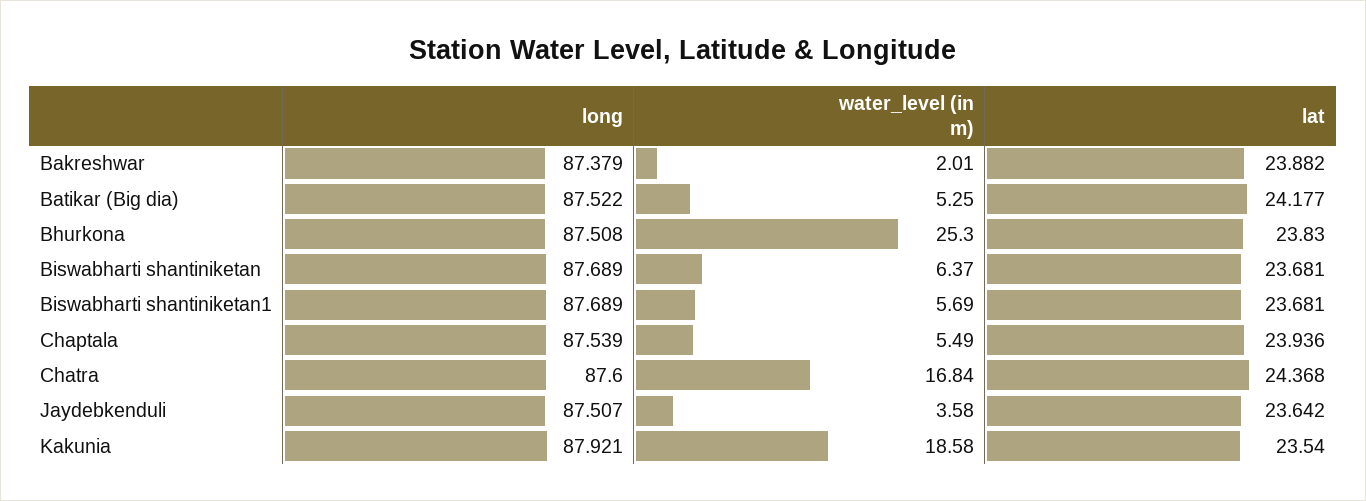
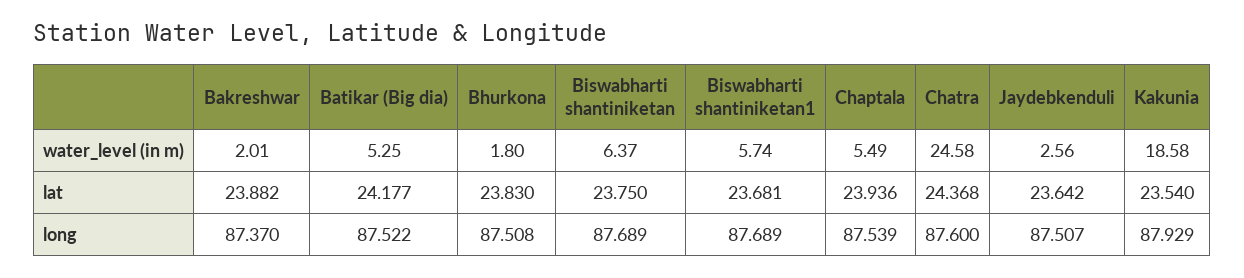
  {
    "long": {
-     "Bakreshwar": 87.379,
+     "Bakreshwar": 87.37,
      "Batikar (Big dia)": 87.522,
      "Bhurkona": 87.508,
      "Biswabharti shantiniketan": 87.689,
      "Biswabharti shantiniketan1": 87.689,
      "Chaptala": 87.539,
      "Chatra": 87.6,
      "Jaydebkenduli": 87.507,
-     "Kakunia": 87.921
+     "Kakunia": 87.929
    },
    "water_level (in m)": {
      "Bakreshwar": 2.01,
      "Batikar (Big dia)": 5.25,
-     "Bhurkona": 25.3,
+     "Bhurkona": 1.8,
      "Biswabharti shantiniketan": 6.37,
-     "Biswabharti shantiniketan1": 5.69,
+     "Biswabharti shantiniketan1": 5.74,
      "Chaptala": 5.49,
-     "Chatra": 16.84,
+     "Chatra": 24.58,
-     "Jaydebkenduli": 3.58,
+     "Jaydebkenduli": 2.56,
      "Kakunia": 18.58
    },
    "lat": {
      "Bakreshwar": 23.882,
      "Batikar (Big dia)": 24.177,
      "Bhurkona": 23.83,
-     "Biswabharti shantiniketan": 23.681,
+     "Biswabharti shantiniketan": 23.75,
      "Biswabharti shantiniketan1": 23.681,
      "Chaptala": 23.936,
      "Chatra": 24.368,
      "Jaydebkenduli": 23.642,
      "Kakunia": 23.54
    }
  }

